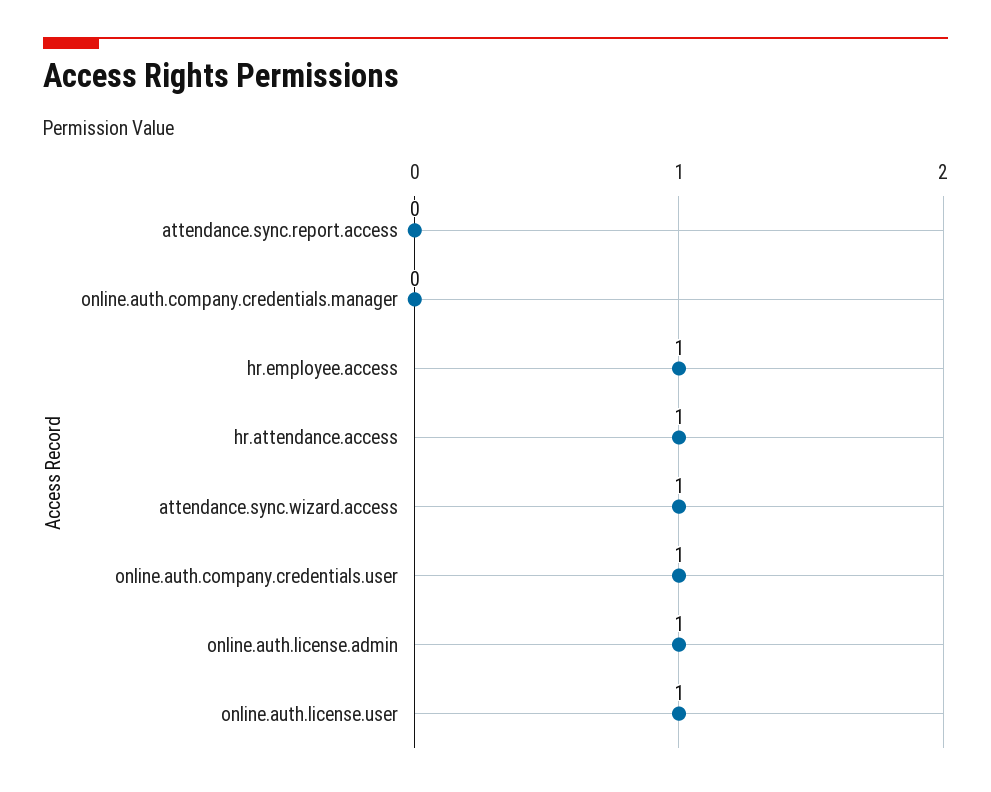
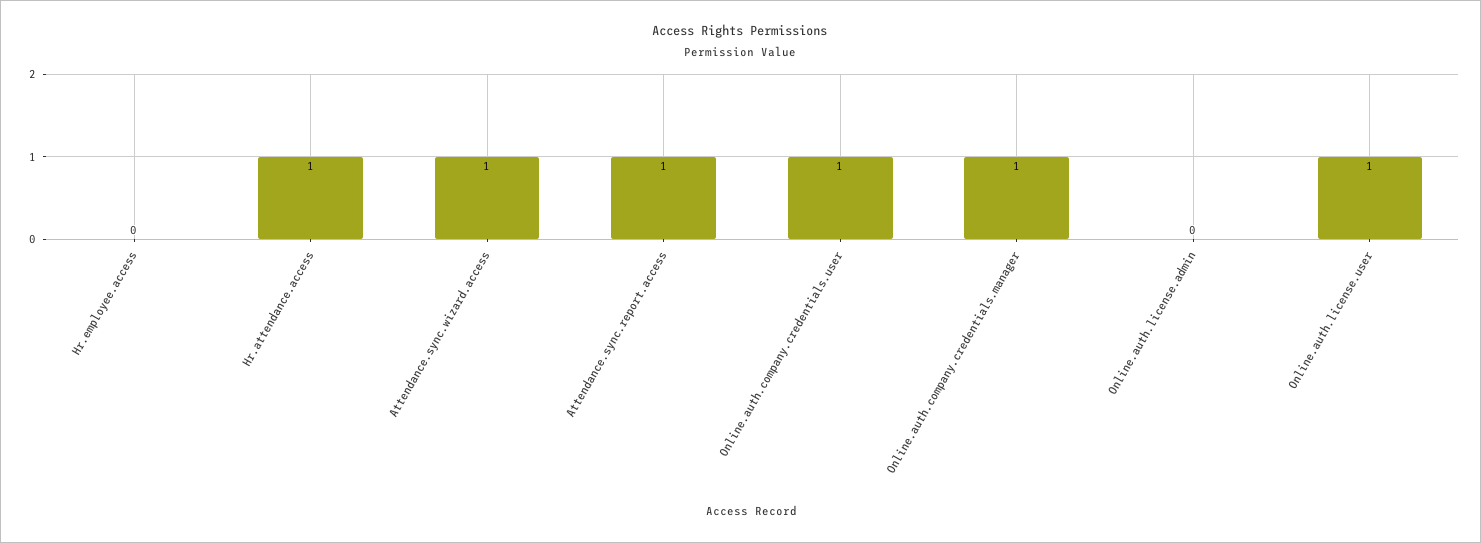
  {
-   "attendance.sync.report.access": 0,
+   "attendance.sync.report.access": 1,
-   "online.auth.company.credentials.manager": 0,
+   "online.auth.company.credentials.manager": 1,
-   "hr.employee.access": 1,
+   "hr.employee.access": 0,
    "hr.attendance.access": 1,
    "attendance.sync.wizard.access": 1,
    "online.auth.company.credentials.user": 1,
-   "online.auth.license.admin": 1,
+   "online.auth.license.admin": 0,
    "online.auth.license.user": 1
  }

